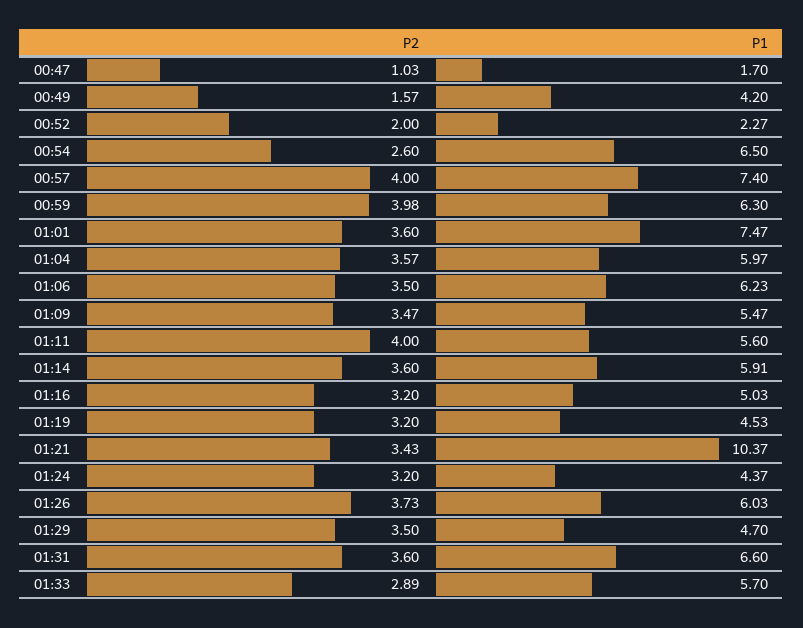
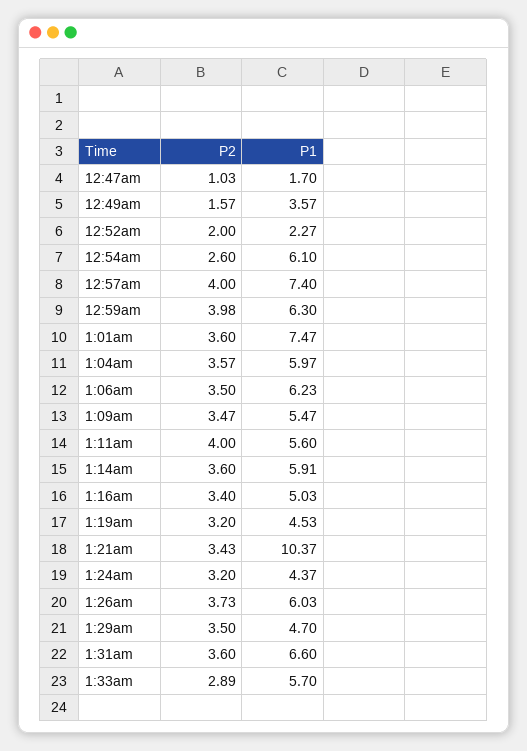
  {
    "P2": {
      "00:47": 1.03,
      "00:49": 1.57,
      "00:52": 2,
      "00:54": 2.6,
      "00:57": 4,
      "00:59": 3.98,
      "01:01": 3.6,
      "01:04": 3.57,
      "01:06": 3.5,
      "01:09": 3.47,
      "01:11": 4,
      "01:14": 3.6,
-     "01:16": 3.2,
+     "01:16": 3.4,
      "01:19": 3.2,
      "01:21": 3.43,
      "01:24": 3.2,
      "01:26": 3.73,
      "01:29": 3.5,
      "01:31": 3.6,
      "01:33": 2.89
    },
    "P1": {
      "00:47": 1.7,
-     "00:49": 4.2,
+     "00:49": 3.57,
      "00:52": 2.27,
-     "00:54": 6.5,
+     "00:54": 6.1,
      "00:57": 7.4,
      "00:59": 6.3,
      "01:01": 7.47,
      "01:04": 5.97,
      "01:06": 6.23,
      "01:09": 5.47,
      "01:11": 5.6,
      "01:14": 5.91,
      "01:16": 5.03,
      "01:19": 4.53,
      "01:21": 10.37,
      "01:24": 4.37,
      "01:26": 6.03,
      "01:29": 4.7,
      "01:31": 6.6,
      "01:33": 5.7
    }
  }

